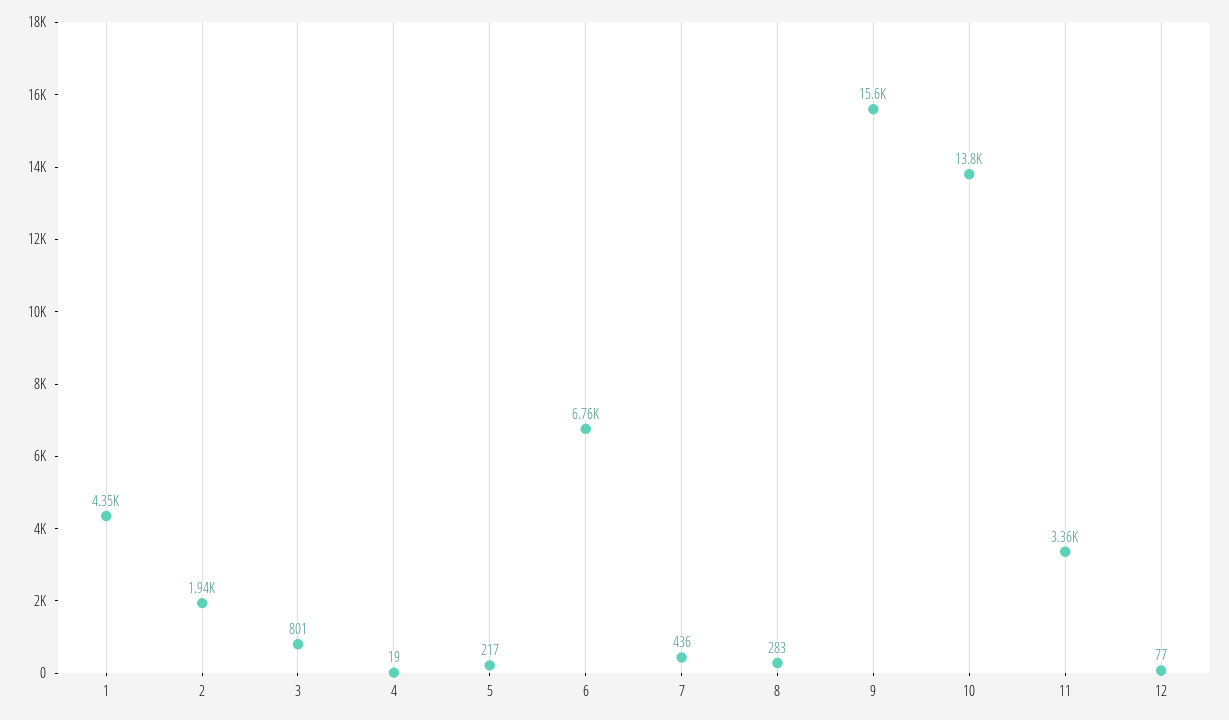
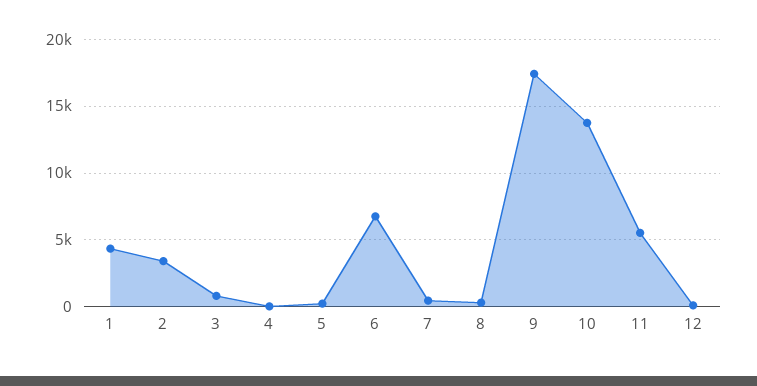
  {
    "1": 4350,
-   "2": 1940,
+   "2": 3500,
    "3": 801,
    "4": 19,
    "5": 217,
    "6": 6760,
    "7": 436,
    "8": 283,
-   "9": 15600,
+   "9": 17500,
    "10": 13800,
-   "11": 3360,
+   "11": 5500,
    "12": 77
  }

